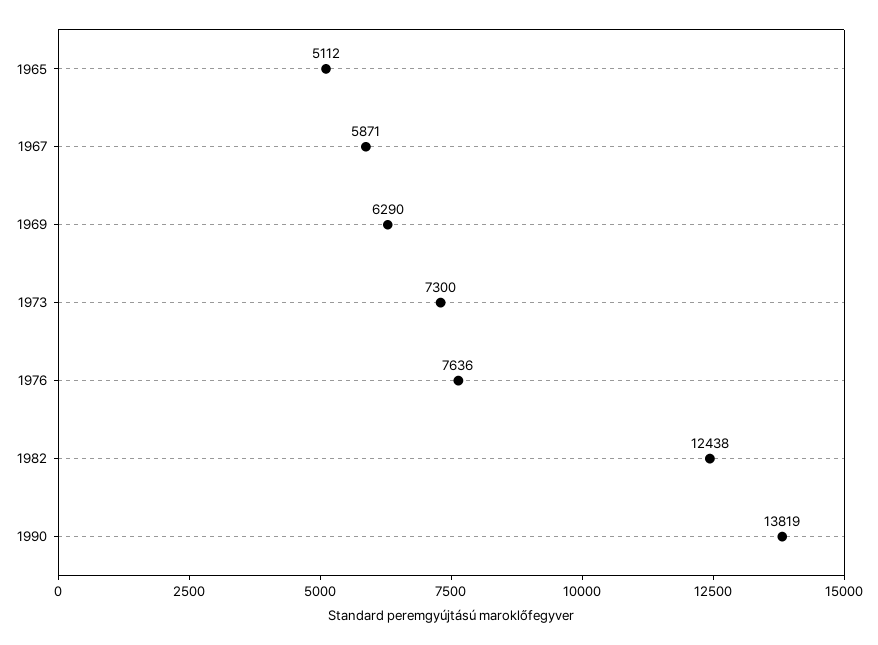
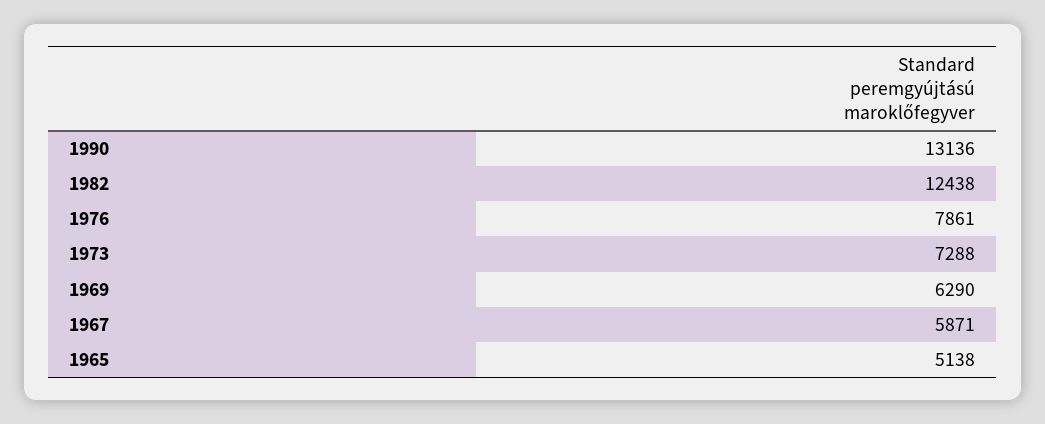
  {
-   "1965": 5112,
+   "1965": 5138,
    "1967": 5871,
    "1969": 6290,
-   "1973": 7300,
+   "1973": 7288,
-   "1976": 7636,
+   "1976": 7861,
    "1982": 12438,
-   "1990": 13819
+   "1990": 13136
  }

